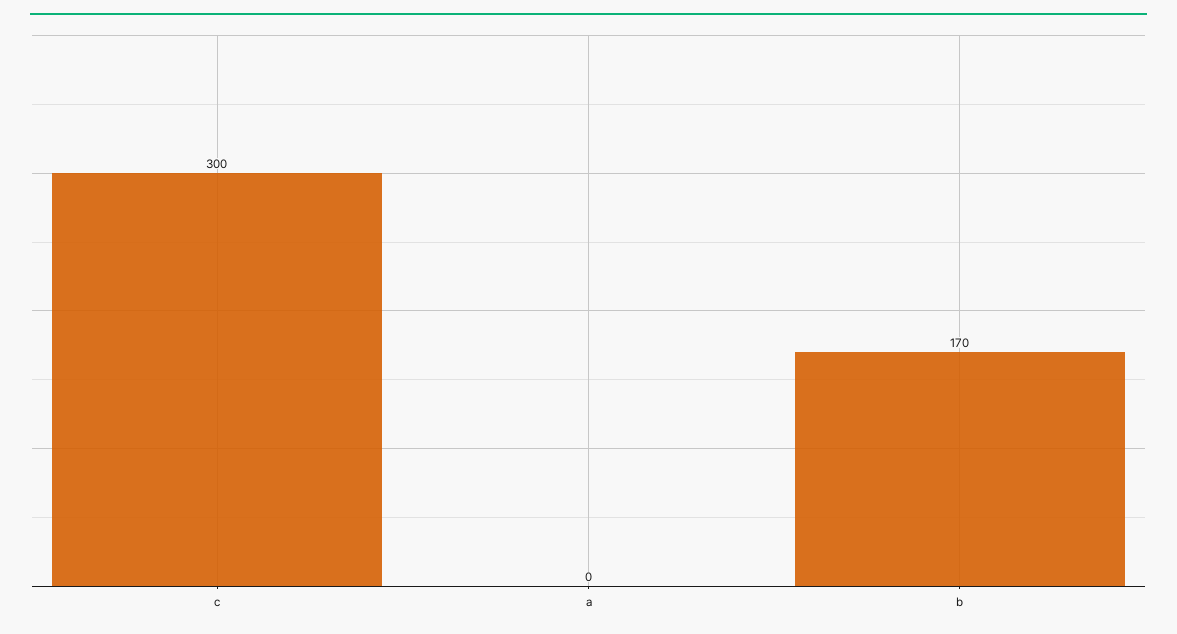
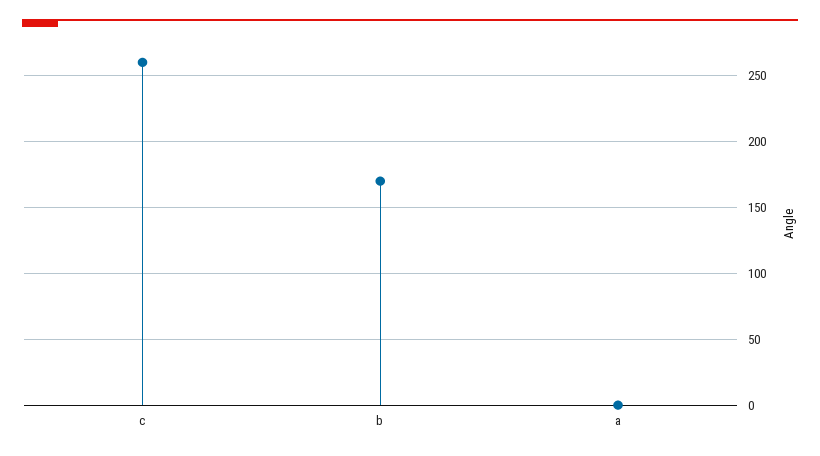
  {
-   "c": 300,
+   "c": 260,
    "a": 0,
    "b": 170
  }

